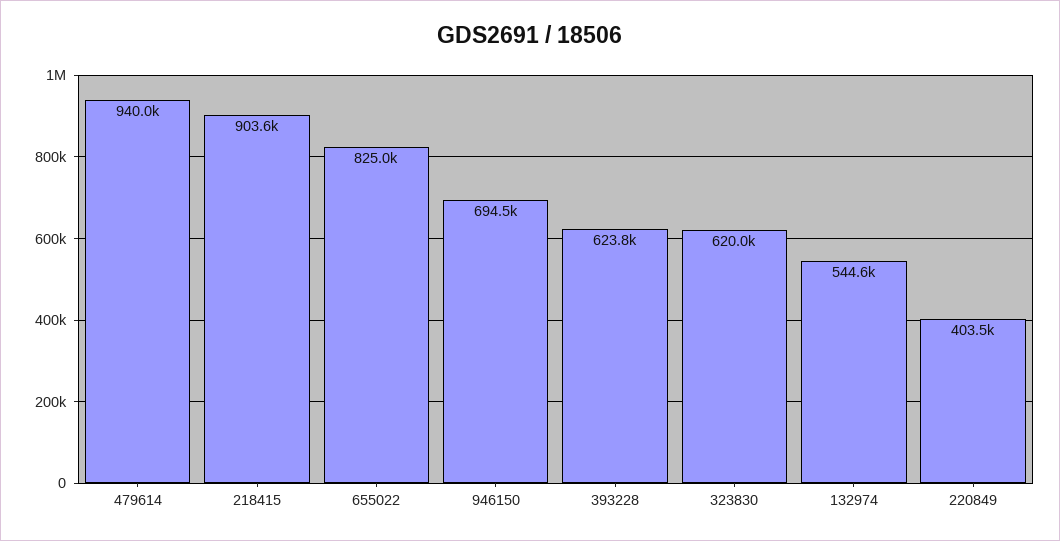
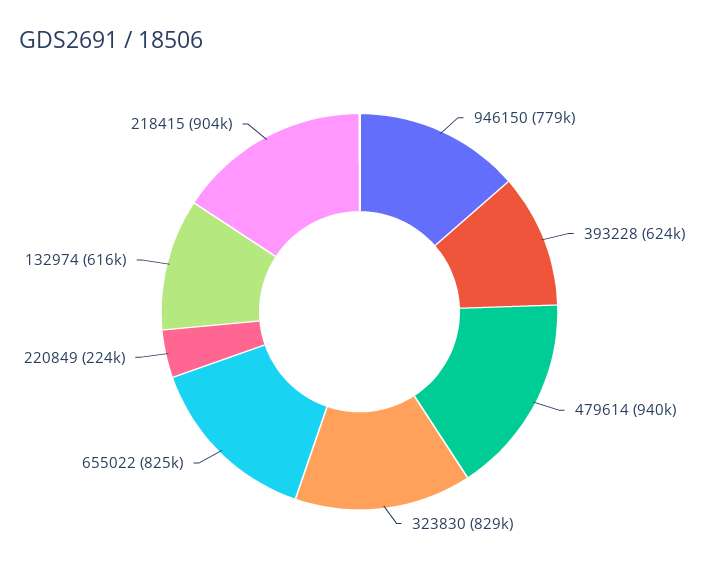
  {
    "479614": 940000,
    "218415": 903600,
    "655022": 825000,
-   "946150": 694500,
+   "946150": 779000,
    "393228": 623800,
-   "323830": 620000,
+   "323830": 829000,
-   "132974": 544600,
+   "132974": 616000,
-   "220849": 403500
+   "220849": 224000
  }

